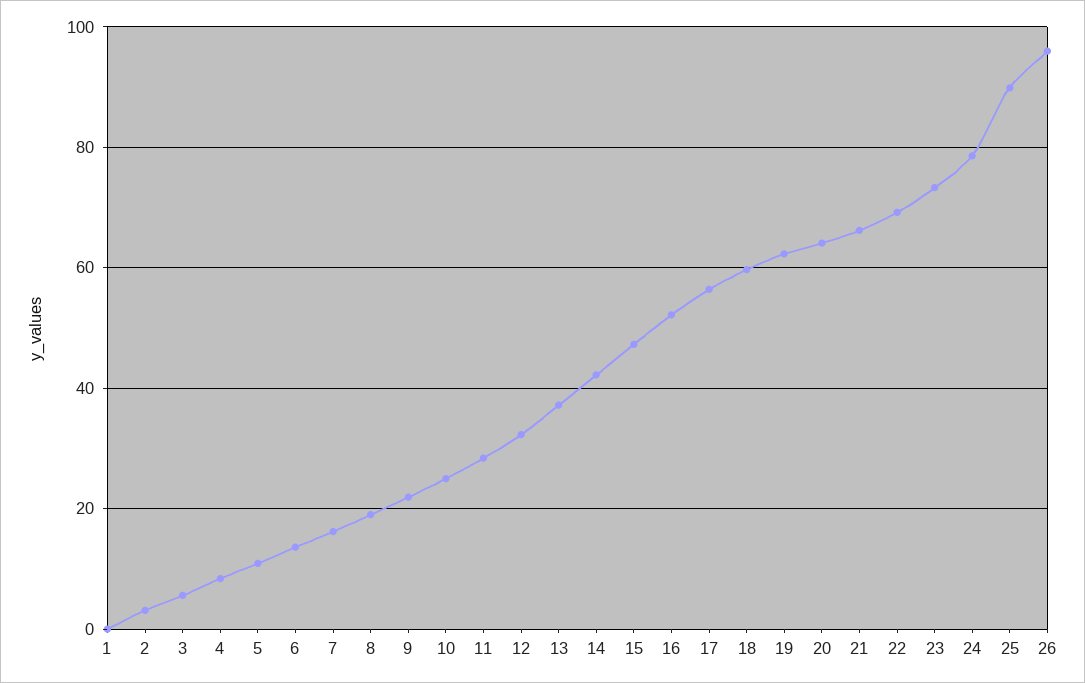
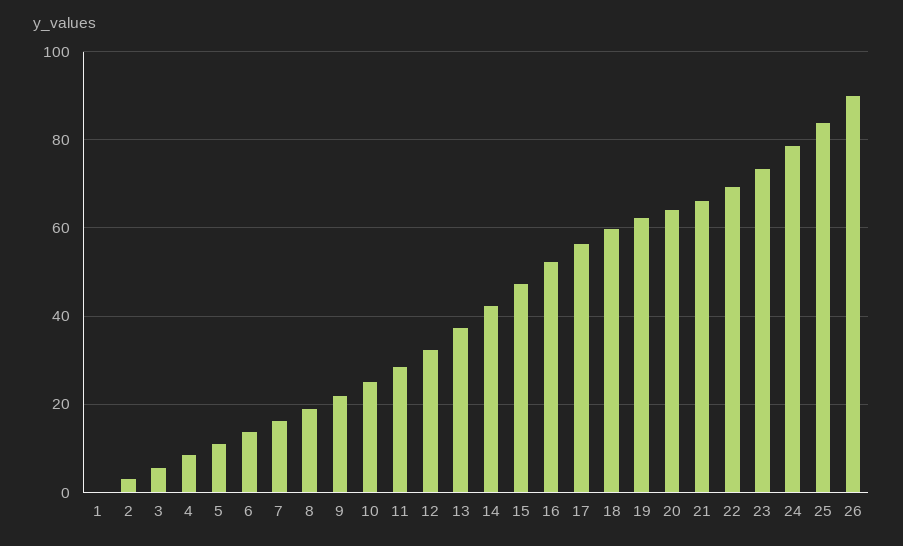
  {
    "1": 0,
    "2": 4,
    "3": 6,
    "4": 8,
    "5": 10,
    "6": 14,
    "7": 16,
    "8": 20,
    "9": 22,
    "10": 26,
    "11": 28,
    "12": 32,
    "13": 38,
    "14": 42,
    "15": 48,
    "16": 52,
    "17": 56,
    "18": 60,
    "19": 62,
    "20": 64,
    "21": 66,
    "22": 70,
    "23": 74,
    "24": 78,
-   "25": 90,
+   "25": 84,
-   "26": 96
+   "26": 90
  }

